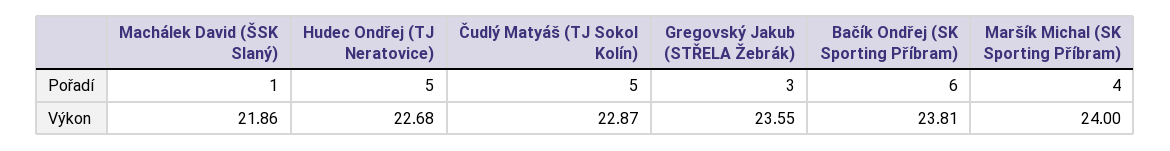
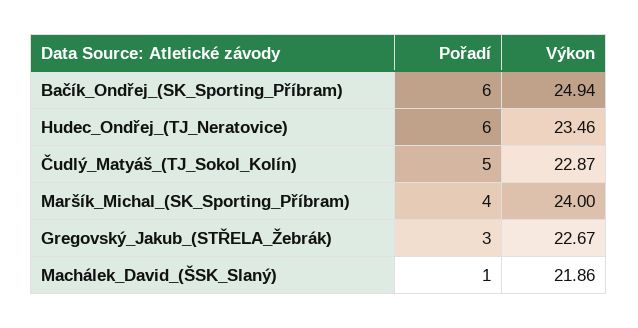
  {
    "Machálek David (ŠSK Slaný)": {
      "Pořadí": 1,
      "Výkon": 21.86
    },
    "Hudec Ondřej (TJ Neratovice)": {
-     "Pořadí": 5,
+     "Pořadí": 6,
-     "Výkon": 22.68
+     "Výkon": 23.46
    },
    "Čudlý Matyáš (TJ Sokol Kolín)": {
      "Pořadí": 5,
      "Výkon": 22.87
    },
    "Gregovský Jakub (STŘELA Žebrák)": {
      "Pořadí": 3,
-     "Výkon": 23.55
+     "Výkon": 22.67
    },
    "Bačík Ondřej (SK Sporting Příbram)": {
      "Pořadí": 6,
-     "Výkon": 23.81
+     "Výkon": 24.94
    },
    "Maršík Michal (SK Sporting Příbram)": {
      "Pořadí": 4,
      "Výkon": 24
    }
  }

